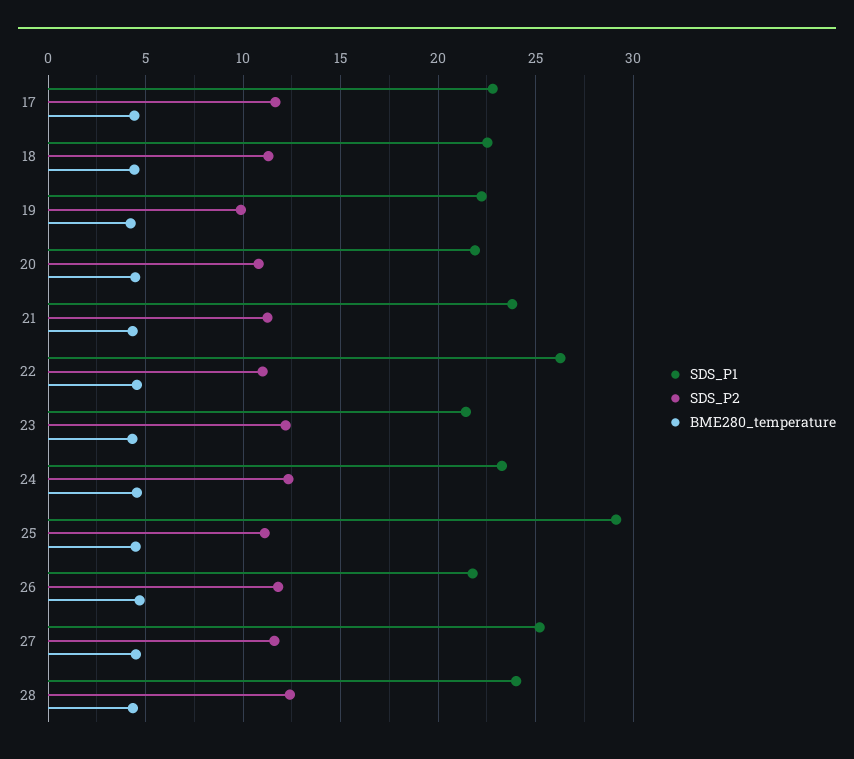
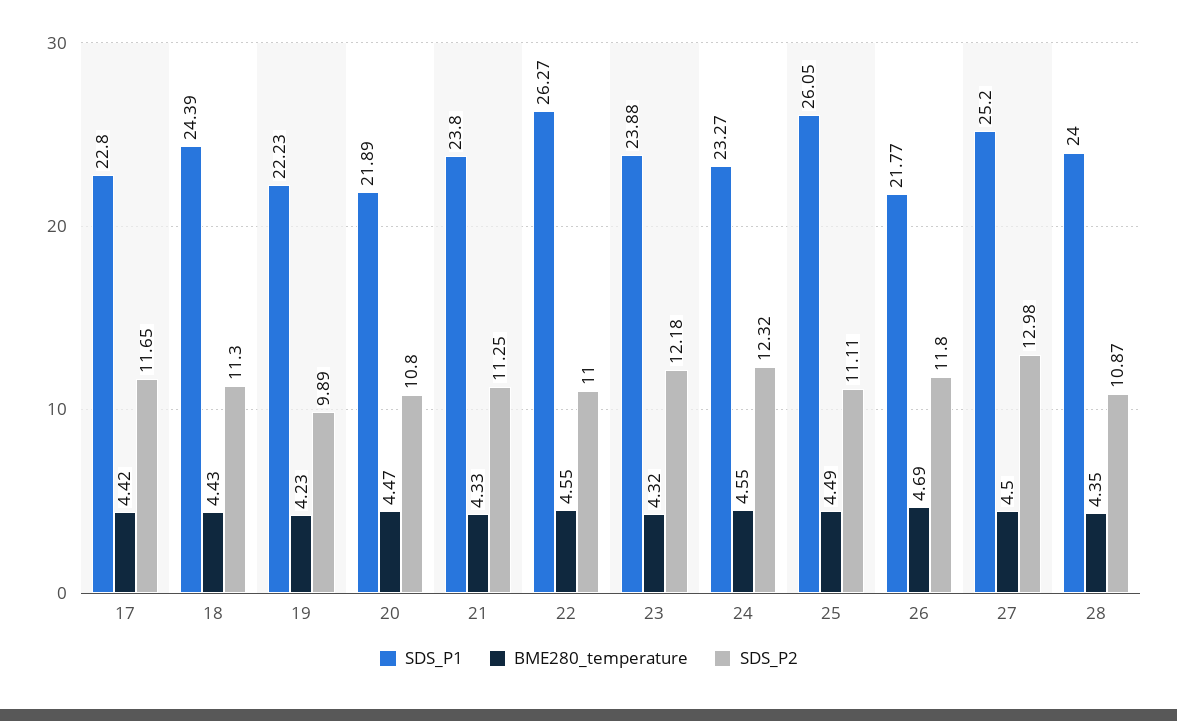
  {
    "SDS_P1": {
      "17": 22.8,
-     "18": 22.5,
+     "18": 24.39,
      "19": 22.23,
      "20": 21.89,
      "21": 23.8,
      "22": 26.27,
-     "23": 21.5,
+     "23": 23.88,
      "24": 23.27,
-     "25": 29,
+     "25": 26.05,
      "26": 21.77,
      "27": 25.2,
      "28": 24
    },
    "SDS_P2": {
      "17": 11.65,
      "18": 11.3,
      "19": 9.89,
      "20": 10.8,
      "21": 11.25,
      "22": 11,
      "23": 12.18,
      "24": 12.32,
      "25": 11.11,
      "26": 11.8,
-     "27": 11.5,
+     "27": 12.98,
-     "28": 12.5
+     "28": 10.87
    },
    "BME280_temperature": {
      "17": 4.42,
      "18": 4.43,
      "19": 4.23,
      "20": 4.47,
      "21": 4.33,
      "22": 4.55,
      "23": 4.32,
      "24": 4.55,
      "25": 4.49,
      "26": 4.69,
      "27": 4.5,
      "28": 4.35
    }
  }

